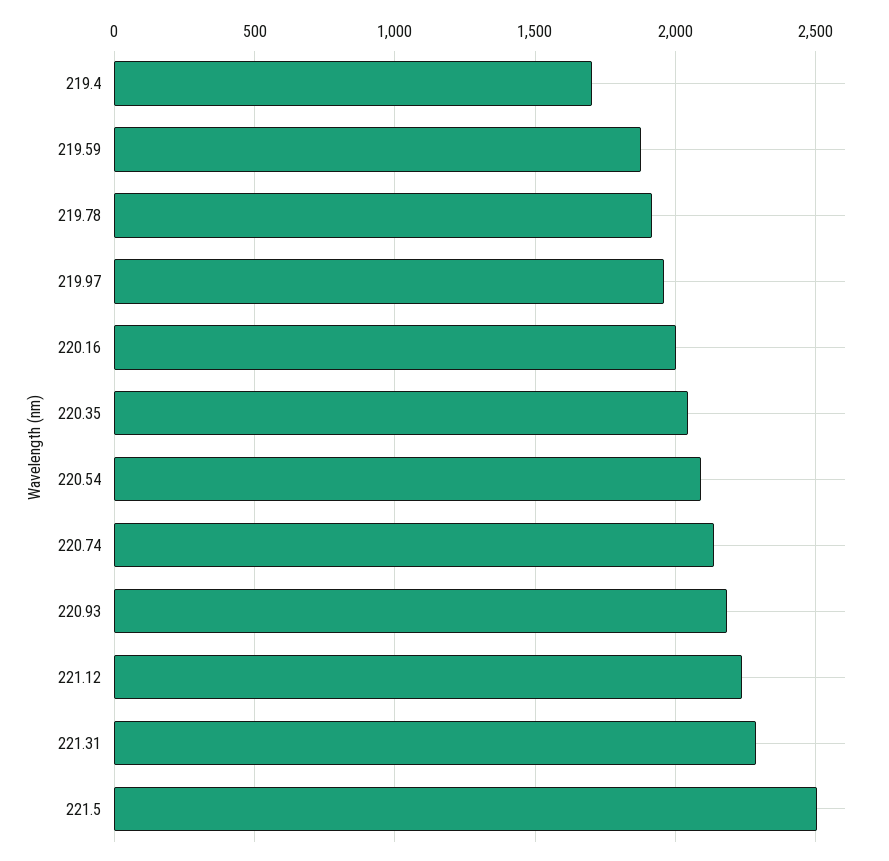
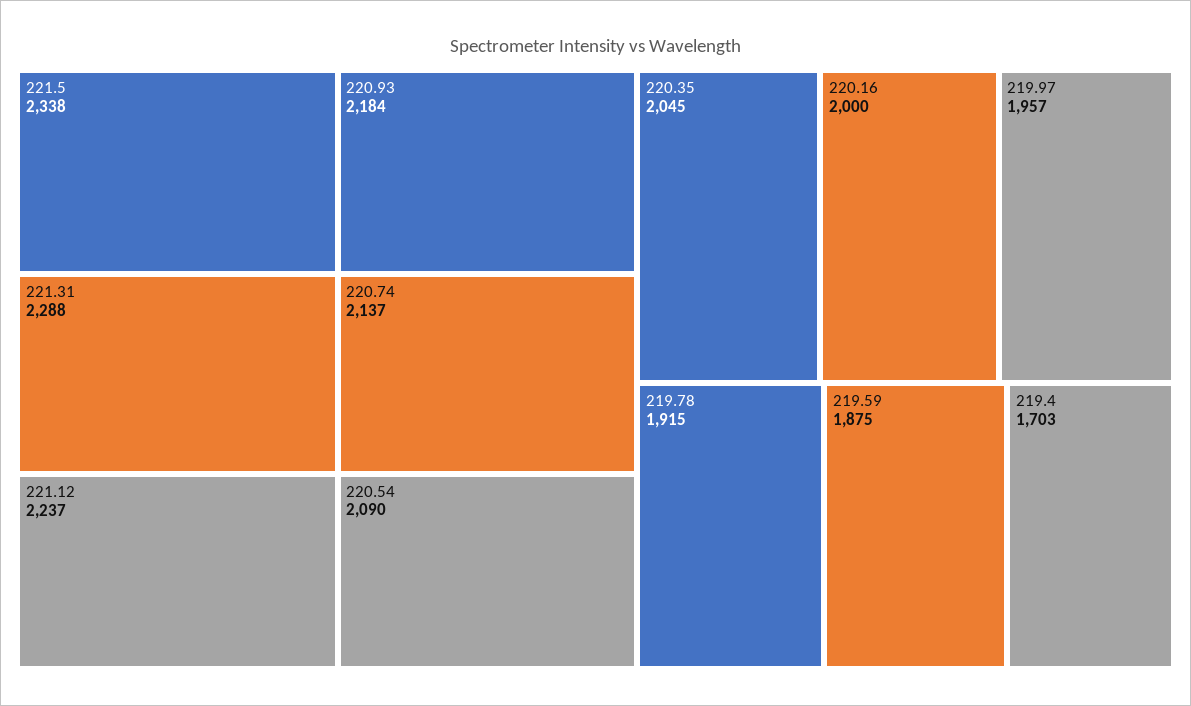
  {
    "219.4": 1703,
    "219.59": 1875,
    "219.78": 1915,
    "219.97": 1957,
    "220.16": 2000,
    "220.35": 2045,
    "220.54": 2090,
    "220.74": 2137,
    "220.93": 2184,
    "221.12": 2237,
    "221.31": 2288,
-   "221.5": 2500
+   "221.5": 2338
  }

